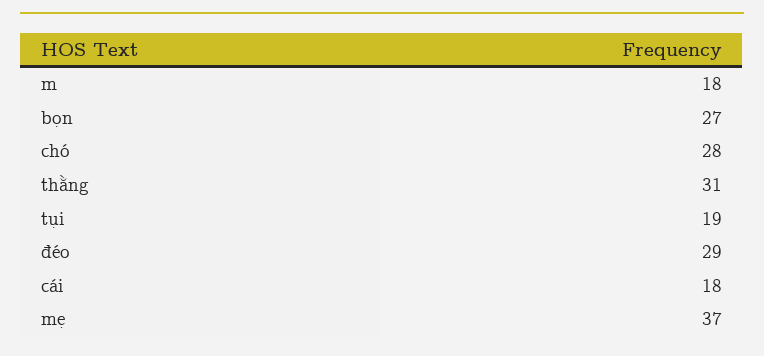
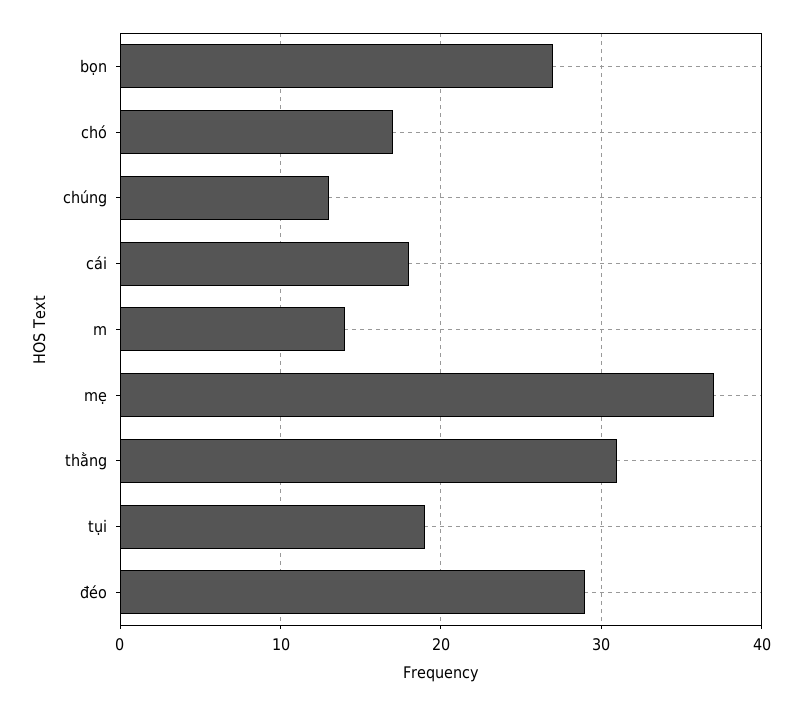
  {
-   "m": 18,
+   "m": 14,
    "bọn": 27,
-   "chó": 28,
+   "chó": 17,
    "thằng": 31,
    "tụi": 19,
    "đéo": 29,
    "cái": 18,
-   "mẹ": 37
+   "mẹ": 37,
+   "chúng": 13
  }

